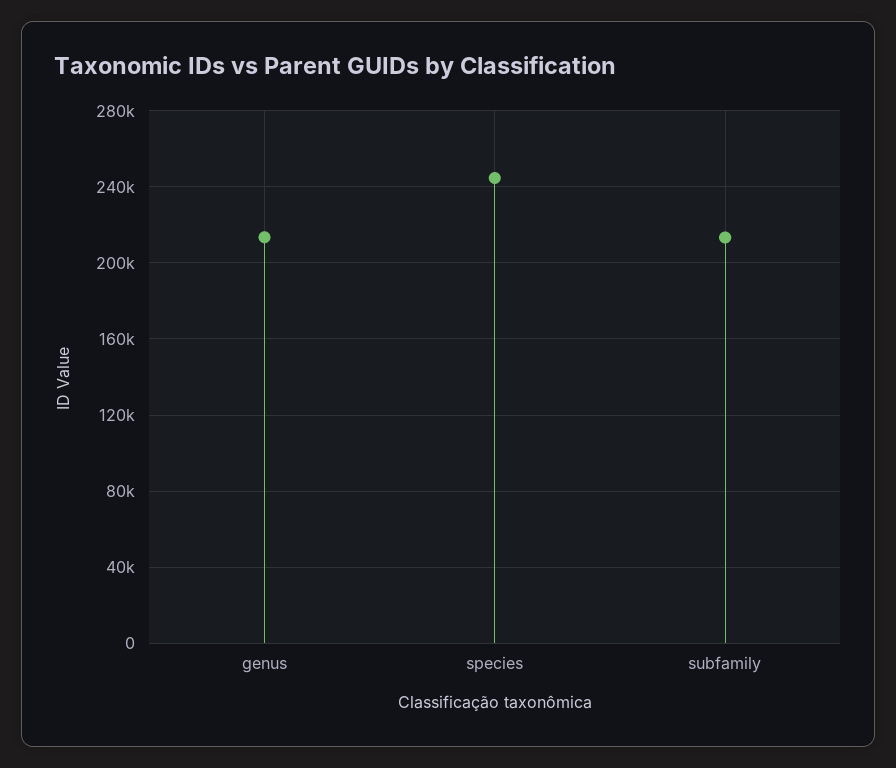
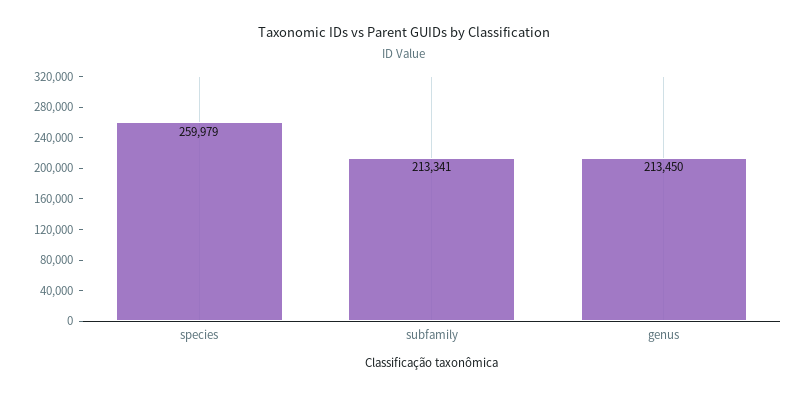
  {
    "genus": 213450,
-   "species": 245000,
+   "species": 259979,
    "subfamily": 213341
  }

